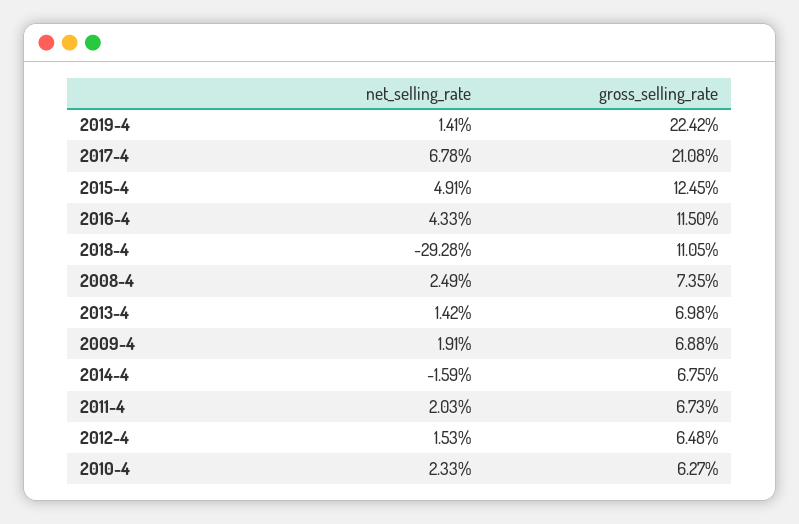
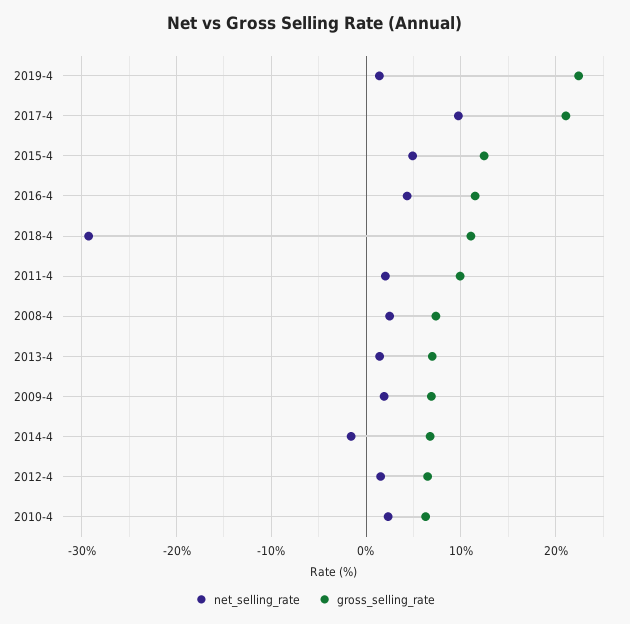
  {
    "net_selling_rate": {
      "2019-4": 1.41,
-     "2017-4": 6.78,
+     "2017-4": 10,
      "2015-4": 4.91,
      "2016-4": 4.33,
      "2018-4": -29.28,
      "2008-4": 2.49,
      "2013-4": 1.42,
      "2009-4": 1.91,
      "2014-4": -1.59,
      "2011-4": 2.03,
      "2012-4": 1.53,
      "2010-4": 2.33
    },
    "gross_selling_rate": {
      "2019-4": 22.42,
      "2017-4": 21.08,
      "2015-4": 12.45,
      "2016-4": 11.5,
      "2018-4": 11.05,
      "2008-4": 7.35,
      "2013-4": 6.98,
      "2009-4": 6.88,
      "2014-4": 6.75,
-     "2011-4": 6.73,
+     "2011-4": 10,
      "2012-4": 6.48,
      "2010-4": 6.27
    }
  }

